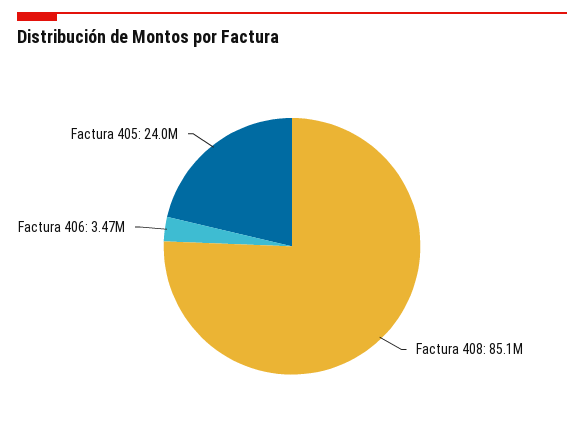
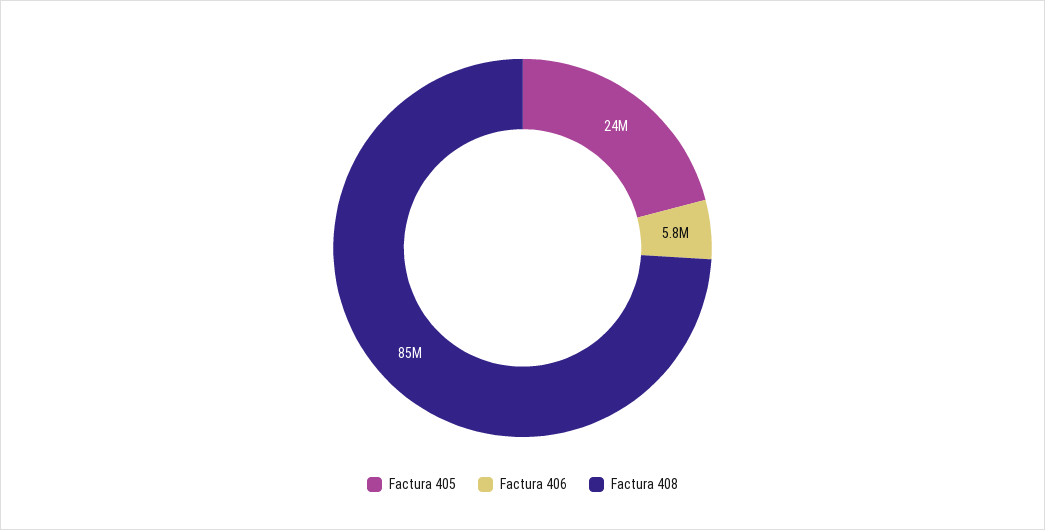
  {
    "Factura 408": 85100000,
-   "Factura 406": 3470000,
+   "Factura 406": 5800000,
    "Factura 405": 24000000
  }

